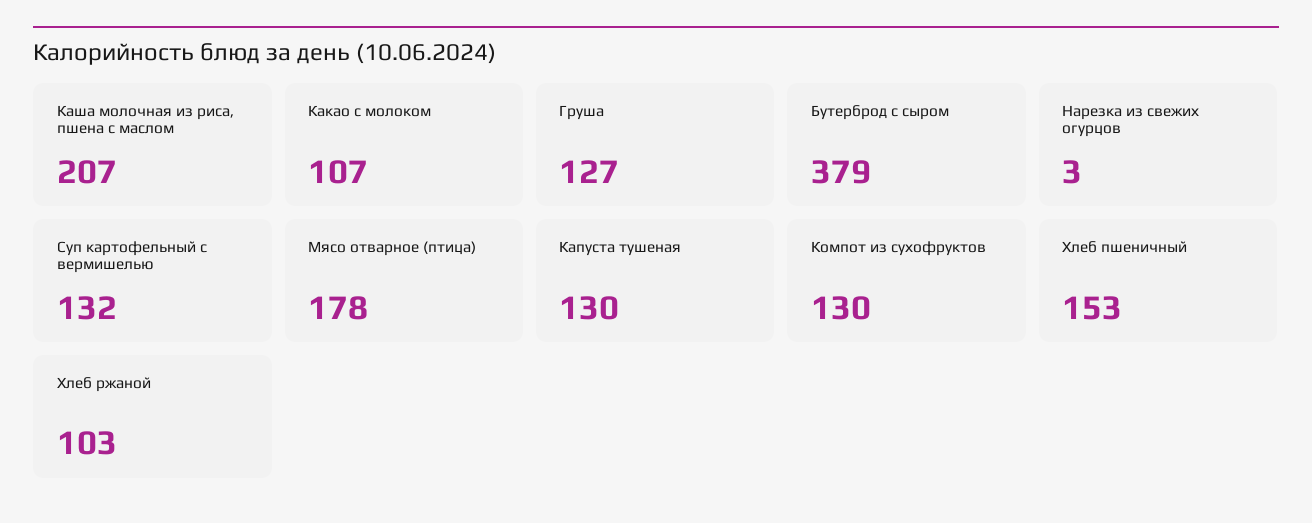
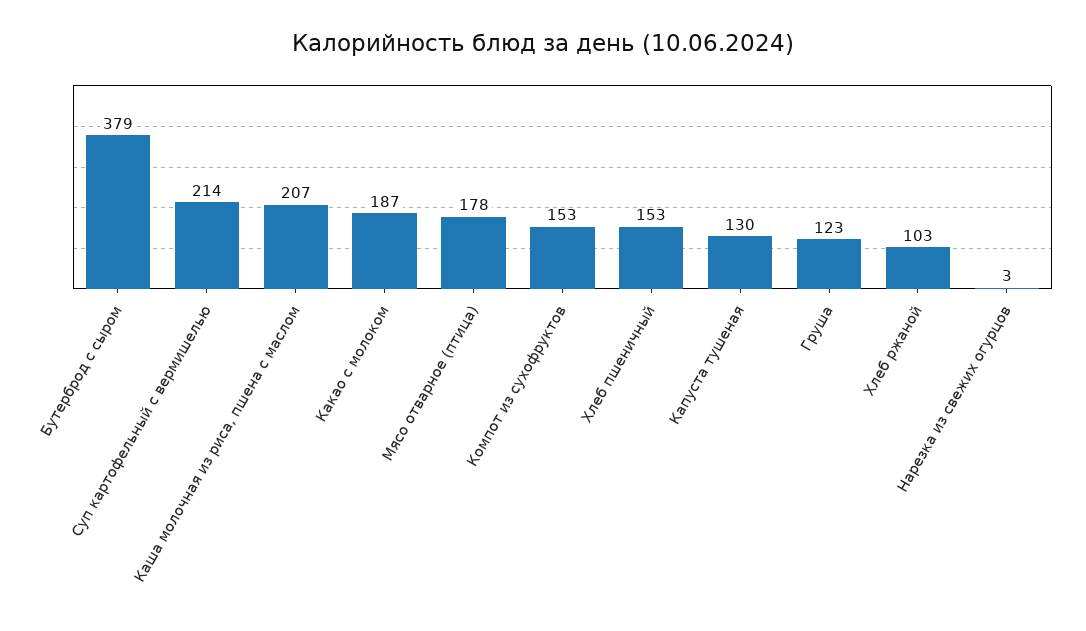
  {
    "Каша молочная из риса, пшена с маслом": 207,
-   "Какао с молоком": 107,
+   "Какао с молоком": 187,
-   "Груша": 127,
+   "Груша": 123,
    "Бутерброд с сыром": 379,
    "Нарезка из свежих огурцов": 3,
-   "Суп картофельный с вермишелью": 132,
+   "Суп картофельный с вермишелью": 214,
    "Мясо отварное (птица)": 178,
    "Капуста тушеная": 130,
-   "Компот из сухофруктов": 130,
+   "Компот из сухофруктов": 153,
    "Хлеб пшеничный": 153,
    "Хлеб ржаной": 103
  }

